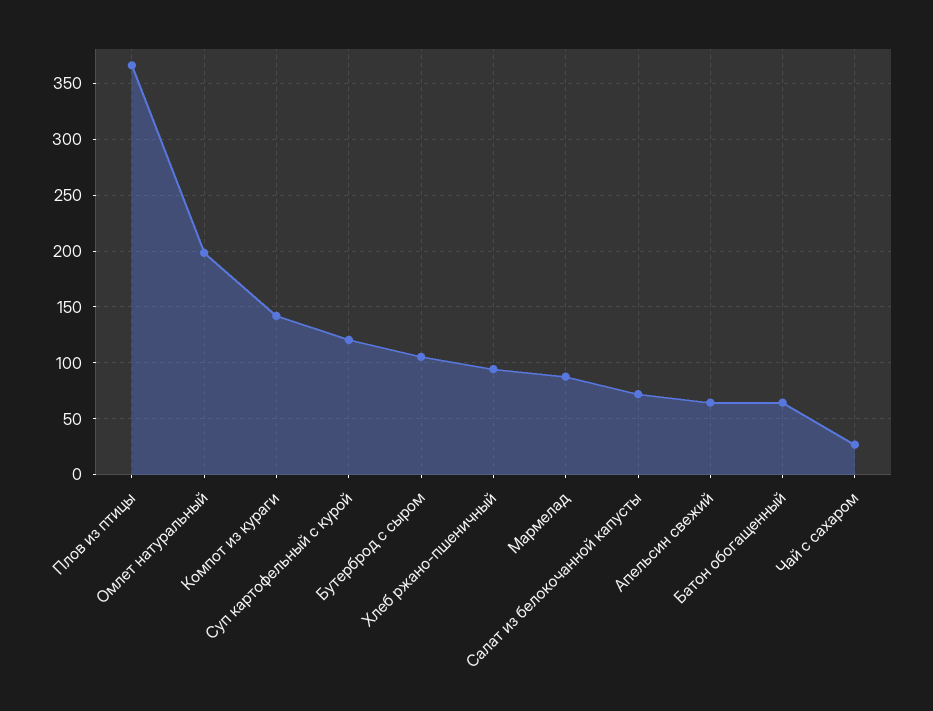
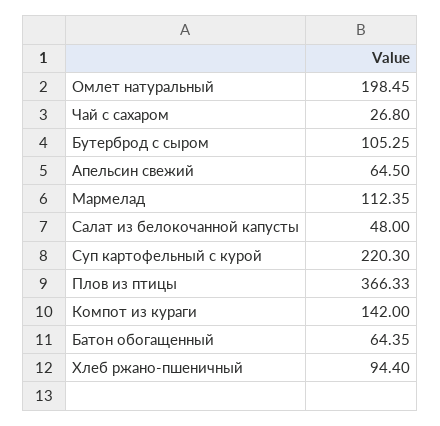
  {
    "Плов из птицы": 366.33,
    "Омлет натуральный": 198.45,
    "Компот из кураги": 142,
-   "Суп картофельный с курой": 120,
+   "Суп картофельный с курой": 220.3,
    "Бутерброд с сыром": 105.25,
    "Хлеб ржано-пшеничный": 94.4,
-   "Мармелад": 90,
+   "Мармелад": 112.35,
-   "Салат из белокочанной капусты": 70,
+   "Салат из белокочанной капусты": 48,
    "Апельсин свежий": 64.5,
    "Батон обогащенный": 64.35,
    "Чай с сахаром": 26.8
  }

